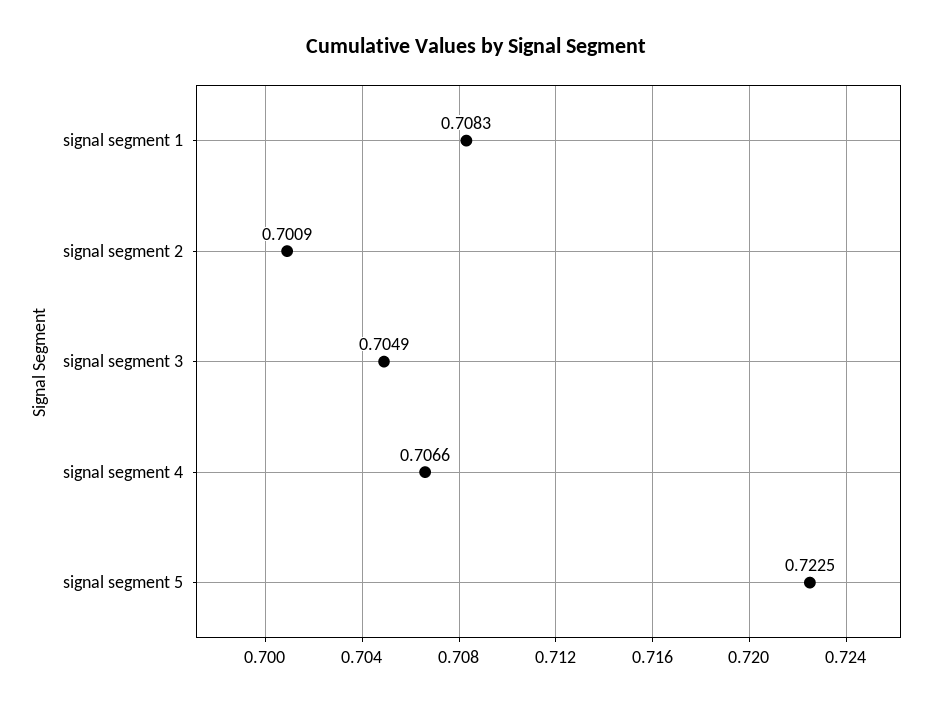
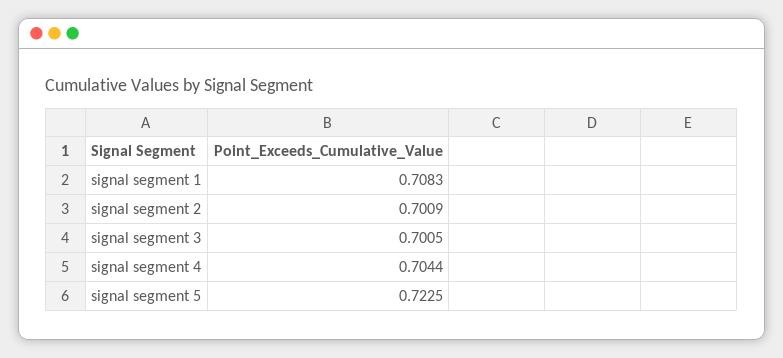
  {
    "signal segment 1": 0.7083,
    "signal segment 2": 0.7009,
-   "signal segment 3": 0.7049,
+   "signal segment 3": 0.7005,
-   "signal segment 4": 0.7066,
+   "signal segment 4": 0.7044,
    "signal segment 5": 0.7225
  }

